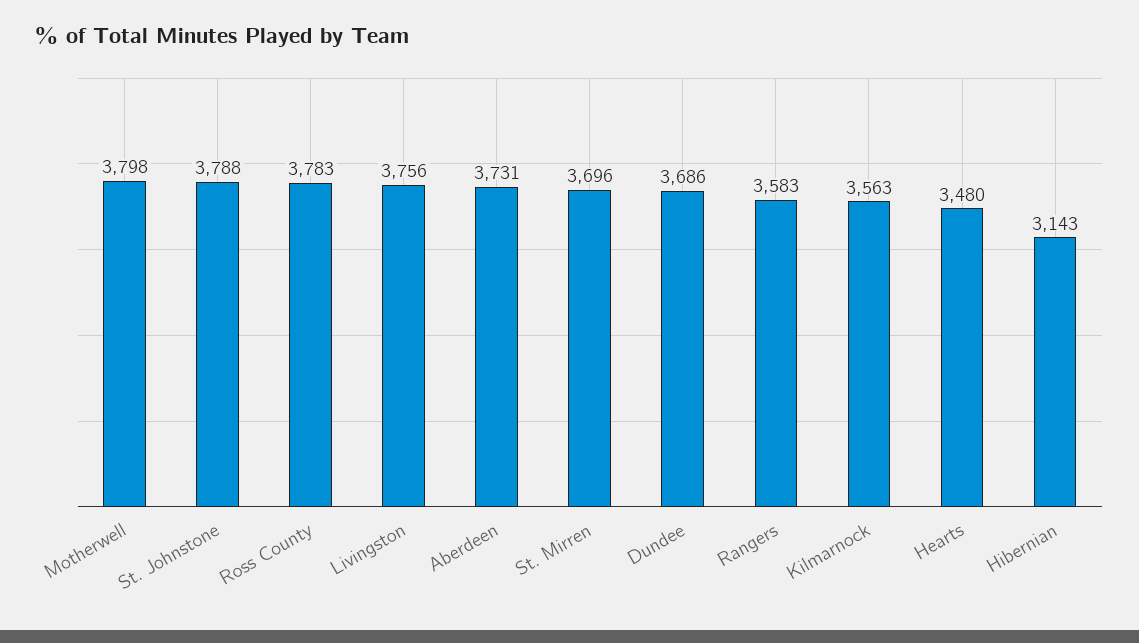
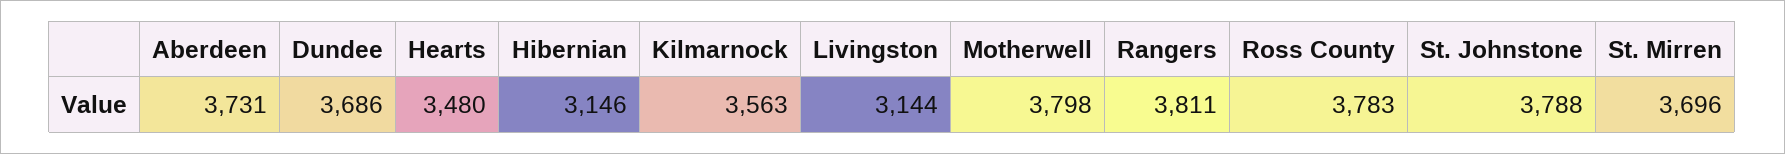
  {
    "Motherwell": 3798,
    "St. Johnstone": 3788,
    "Ross County": 3783,
-   "Livingston": 3756,
+   "Livingston": 3144,
    "Aberdeen": 3731,
    "St. Mirren": 3696,
    "Dundee": 3686,
-   "Rangers": 3583,
+   "Rangers": 3811,
    "Kilmarnock": 3563,
    "Hearts": 3480,
-   "Hibernian": 3143
+   "Hibernian": 3146
  }

